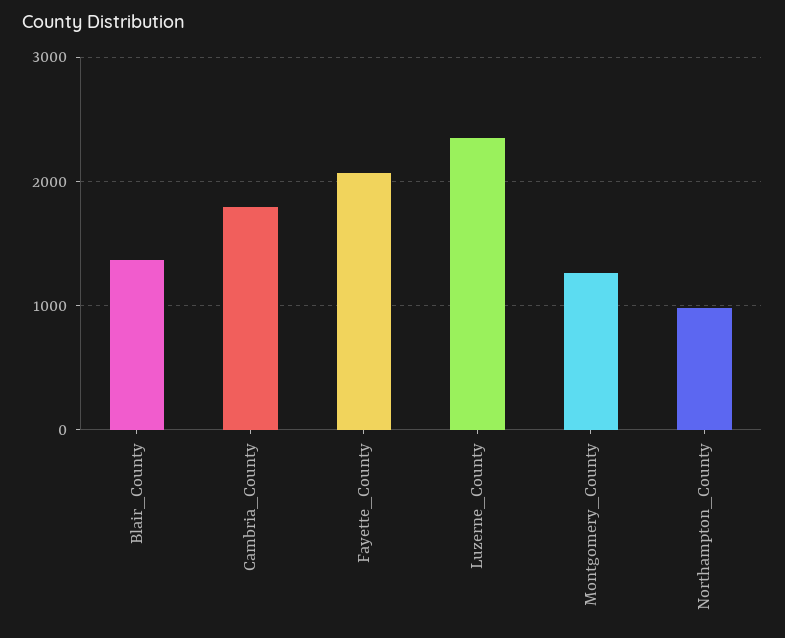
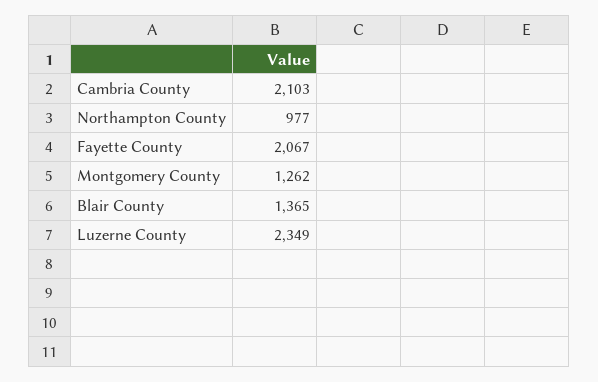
  {
    "Blair_County": 1365,
-   "Cambria_County": 1800,
+   "Cambria_County": 2103,
    "Fayette_County": 2067,
    "Luzerne_County": 2349,
    "Montgomery_County": 1262,
    "Northampton_County": 977
  }

